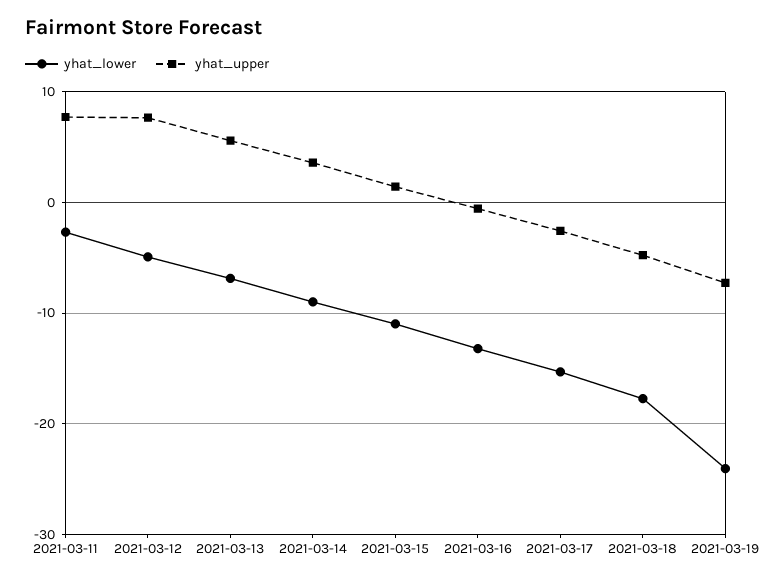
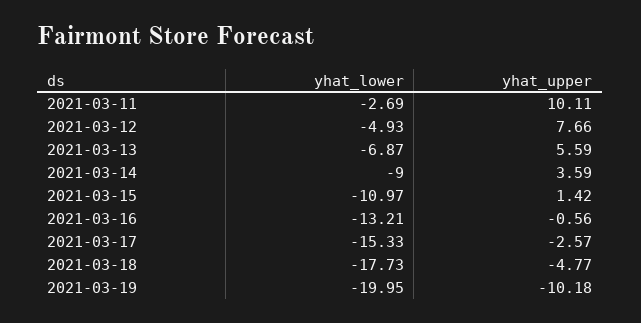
  {
    "yhat_lower": {
      "2021-03-11": -2.69,
      "2021-03-12": -4.93,
      "2021-03-13": -6.87,
      "2021-03-14": -9,
      "2021-03-15": -10.97,
      "2021-03-16": -13.21,
      "2021-03-17": -15.33,
      "2021-03-18": -17.73,
-     "2021-03-19": -24
+     "2021-03-19": -19.95
    },
    "yhat_upper": {
-     "2021-03-11": 8,
+     "2021-03-11": 10.11,
      "2021-03-12": 7.66,
      "2021-03-13": 5.59,
      "2021-03-14": 3.59,
      "2021-03-15": 1.42,
      "2021-03-16": -0.56,
      "2021-03-17": -2.57,
      "2021-03-18": -4.77,
-     "2021-03-19": -7
+     "2021-03-19": -10.18
    }
  }

